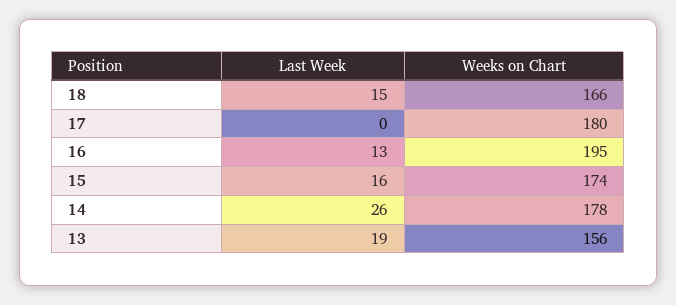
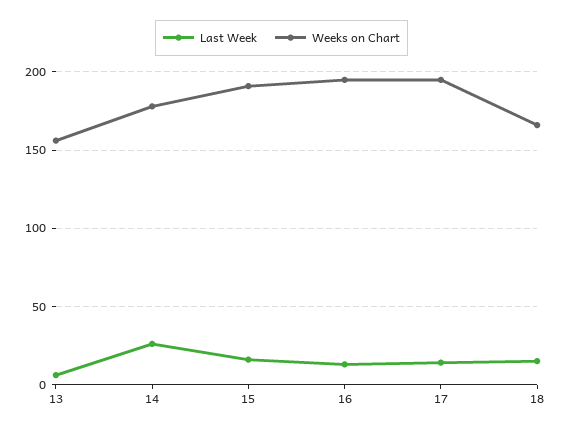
  {
    "Last Week": {
      "18": 15,
-     "17": 0,
+     "17": 15,
      "16": 13,
      "15": 16,
      "14": 26,
-     "13": 19
+     "13": 5
    },
    "Weeks on Chart": {
      "18": 166,
-     "17": 180,
+     "17": 195,
      "16": 195,
-     "15": 174,
+     "15": 190,
      "14": 178,
      "13": 156
    }
  }

